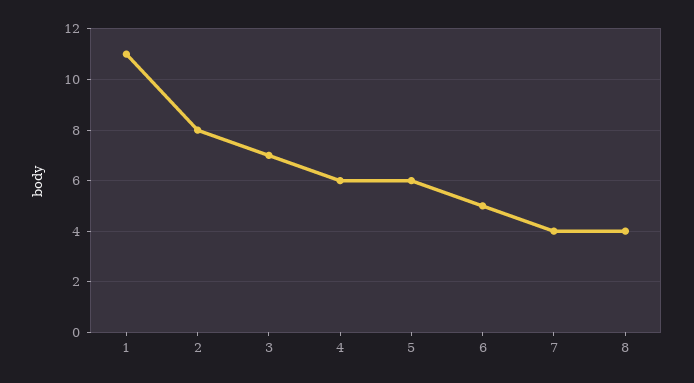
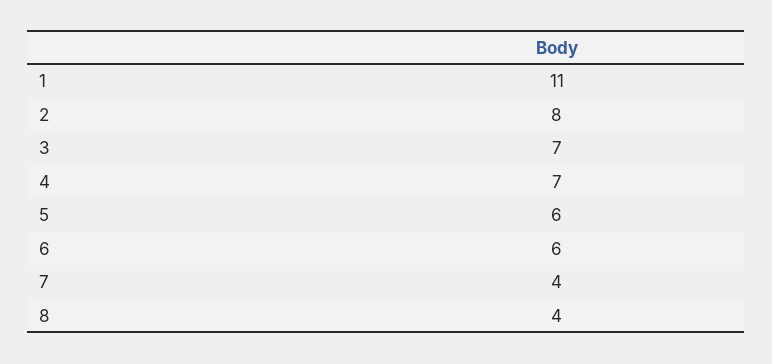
  {
    "1": 11,
    "2": 8,
    "3": 7,
-   "4": 6,
+   "4": 7,
    "5": 6,
-   "6": 5,
+   "6": 6,
    "7": 4,
    "8": 4
  }

